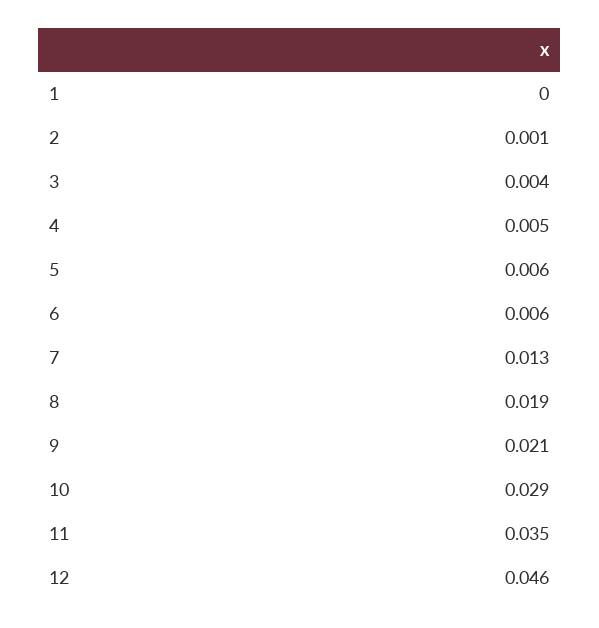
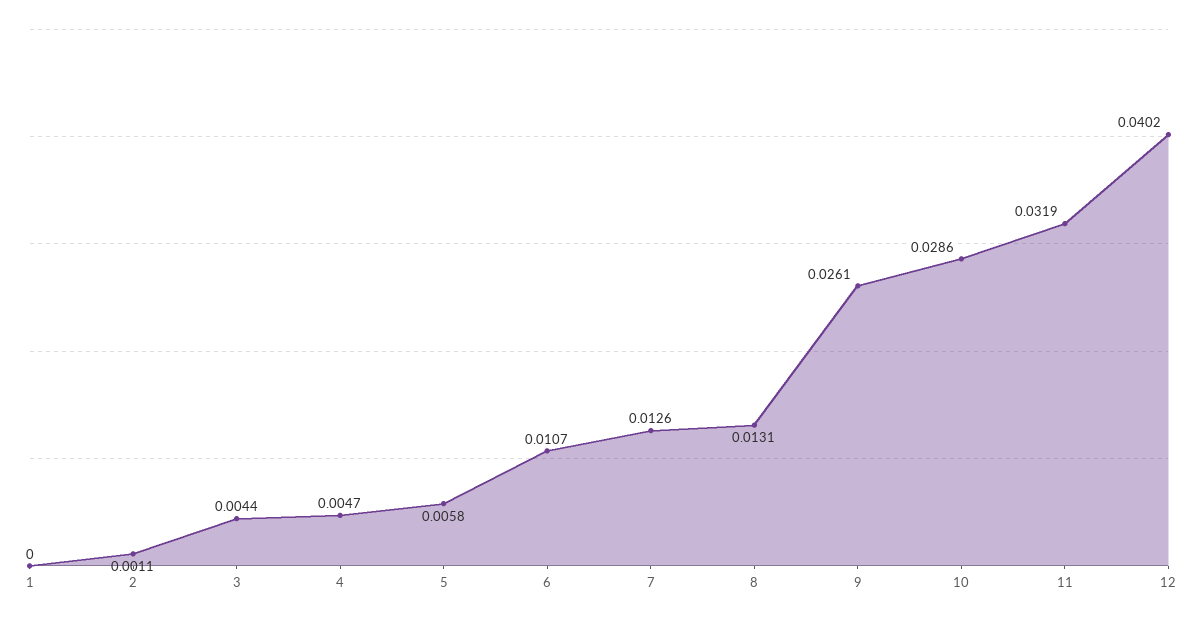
  {
    "1": 0,
    "2": 0.0011,
    "3": 0.0044,
    "4": 0.0047,
    "5": 0.0058,
-   "6": 0.006,
+   "6": 0.0107,
    "7": 0.0126,
-   "8": 0.019,
+   "8": 0.0131,
-   "9": 0.021,
+   "9": 0.0261,
    "10": 0.0286,
-   "11": 0.035,
+   "11": 0.0319,
-   "12": 0.046
+   "12": 0.0402
  }

